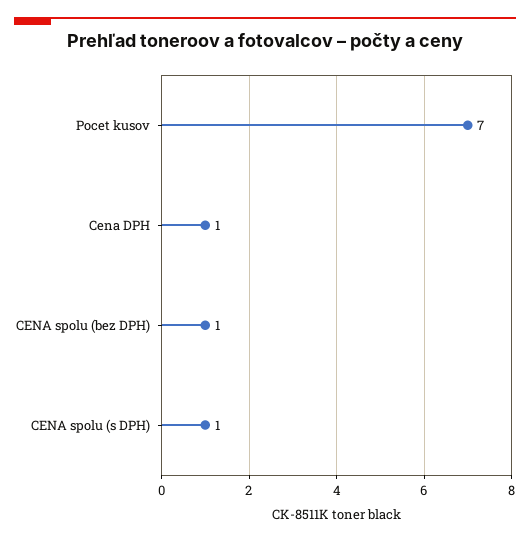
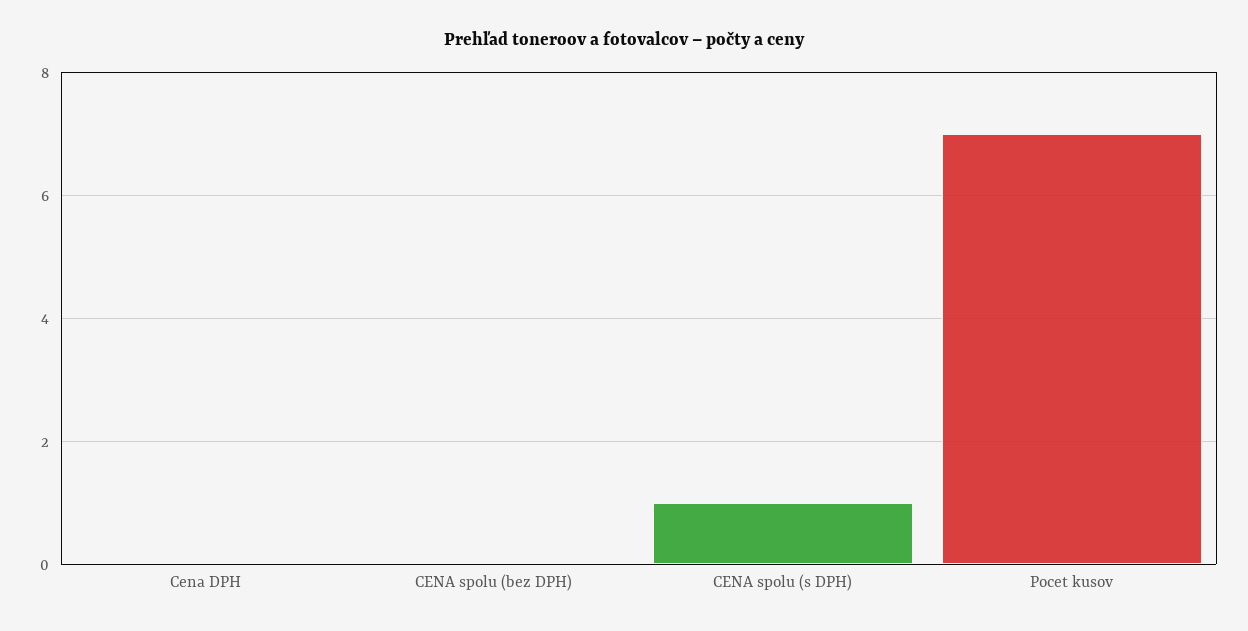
  {
    "Pocet kusov": 7,
-   "Cena DPH": 1,
+   "Cena DPH": 0,
-   "CENA spolu (bez DPH)": 1,
+   "CENA spolu (bez DPH)": 0,
    "CENA spolu (s DPH)": 1
  }

